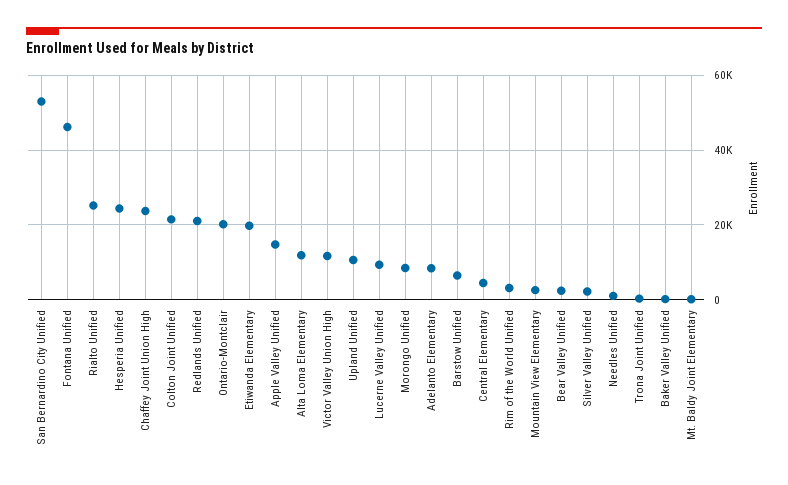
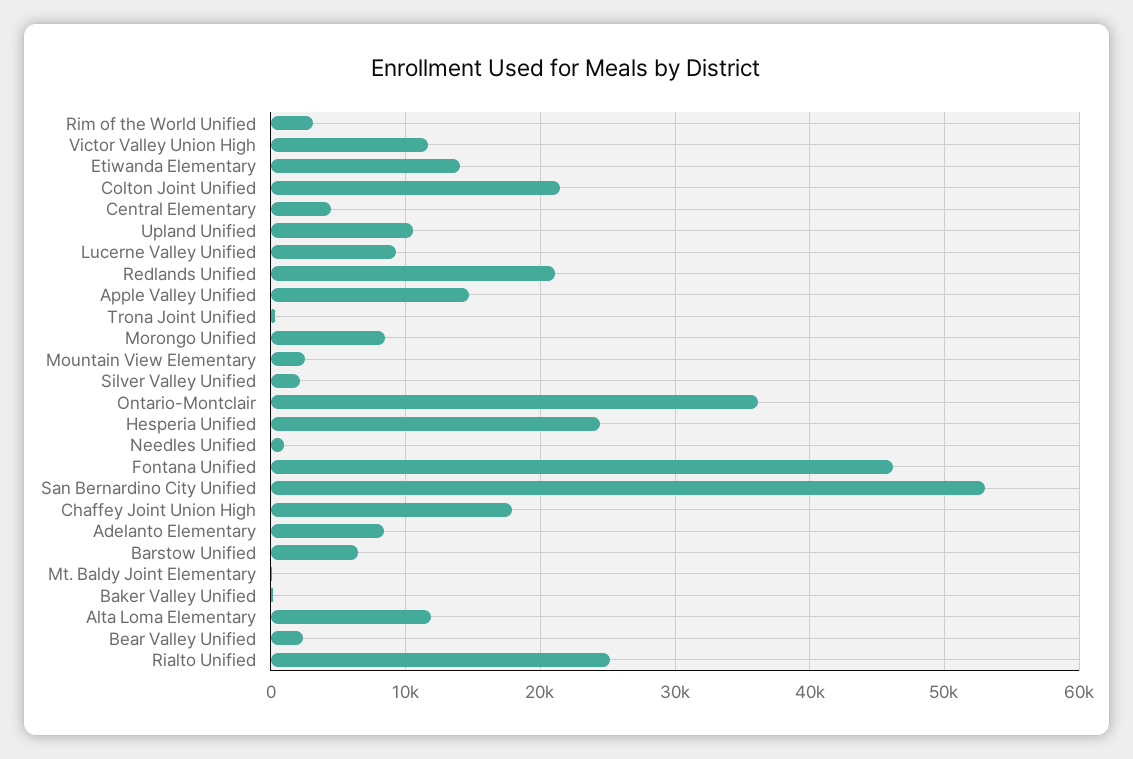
  {
    "San Bernardino City Unified": 53000,
    "Fontana Unified": 46000,
    "Rialto Unified": 25000,
    "Hesperia Unified": 24000,
-   "Chaffey Joint Union High": 24000,
+   "Chaffey Joint Union High": 18000,
    "Colton Joint Unified": 21000,
    "Redlands Unified": 21000,
-   "Ontario-Montclair": 20000,
+   "Ontario-Montclair": 36000,
-   "Etiwanda Elementary": 20000,
+   "Etiwanda Elementary": 14000,
    "Apple Valley Unified": 15000,
    "Alta Loma Elementary": 12000,
    "Victor Valley Union High": 12000,
    "Upland Unified": 11000,
    "Lucerne Valley Unified": 9000,
    "Morongo Unified": 8000,
    "Adelanto Elementary": 8000,
    "Barstow Unified": 6000,
    "Central Elementary": 4000,
    "Rim of the World Unified": 3000,
    "Mountain View Elementary": 3000,
    "Bear Valley Unified": 2000,
    "Silver Valley Unified": 2000,
    "Needles Unified": 1000,
    "Trona Joint Unified": 0,
    "Baker Valley Unified": 0,
    "Mt. Baldy Joint Elementary": 0
  }

